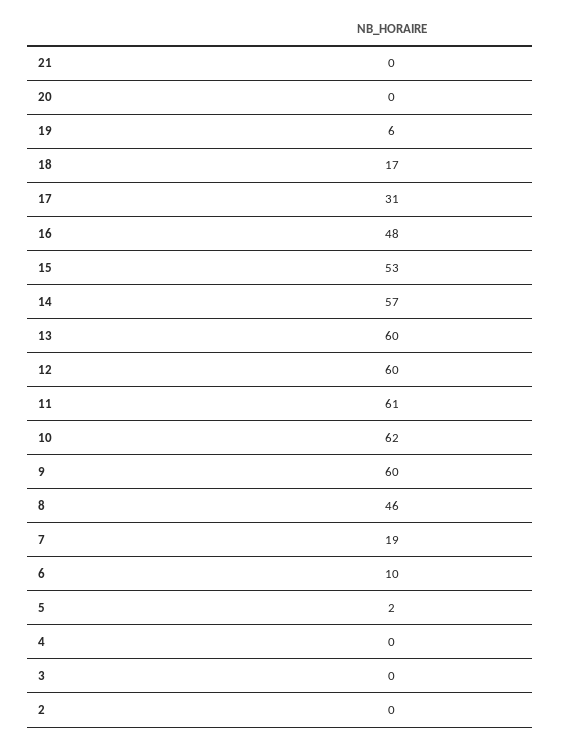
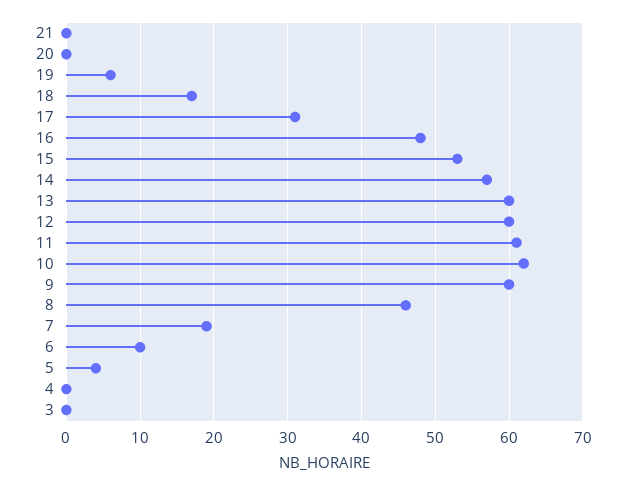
  {
    "21": 0,
    "20": 0,
    "19": 6,
    "18": 17,
    "17": 31,
    "16": 48,
    "15": 53,
    "14": 57,
    "13": 60,
    "12": 60,
    "11": 61,
    "10": 62,
    "9": 60,
    "8": 46,
    "7": 19,
    "6": 10,
-   "5": 2,
+   "5": 4,
    "4": 0,
-   "3": 0,
+   "3": 0
-   "2": 0
  }

